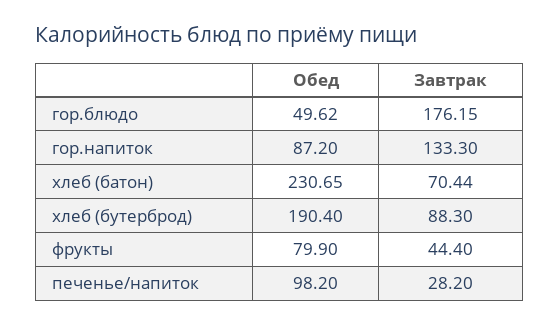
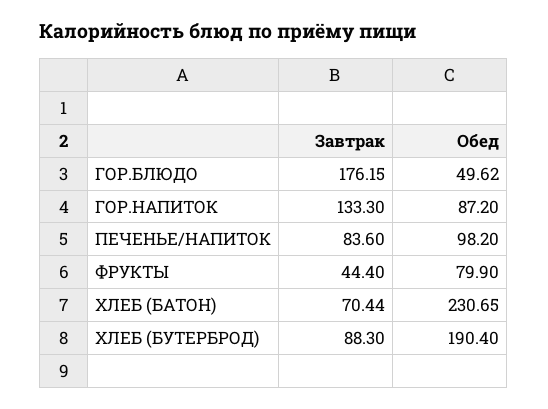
  {
    "Обед": {
      "гор.блюдо": 49.62,
      "гор.напиток": 87.2,
      "хлеб (батон)": 230.65,
      "хлеб (бутерброд)": 190.4,
      "фрукты": 79.9,
      "печенье/напиток": 98.2
    },
    "Завтрак": {
      "гор.блюдо": 176.15,
      "гор.напиток": 133.3,
      "хлеб (батон)": 70.44,
      "хлеб (бутерброд)": 88.3,
      "фрукты": 44.4,
-     "печенье/напиток": 28.2
+     "печенье/напиток": 83.6
    }
  }

